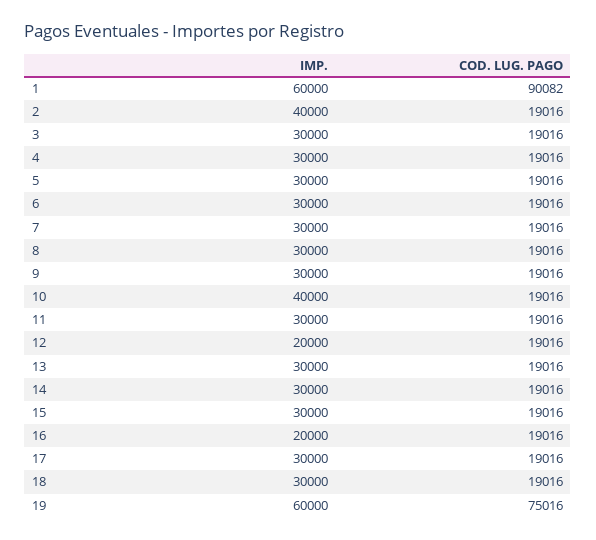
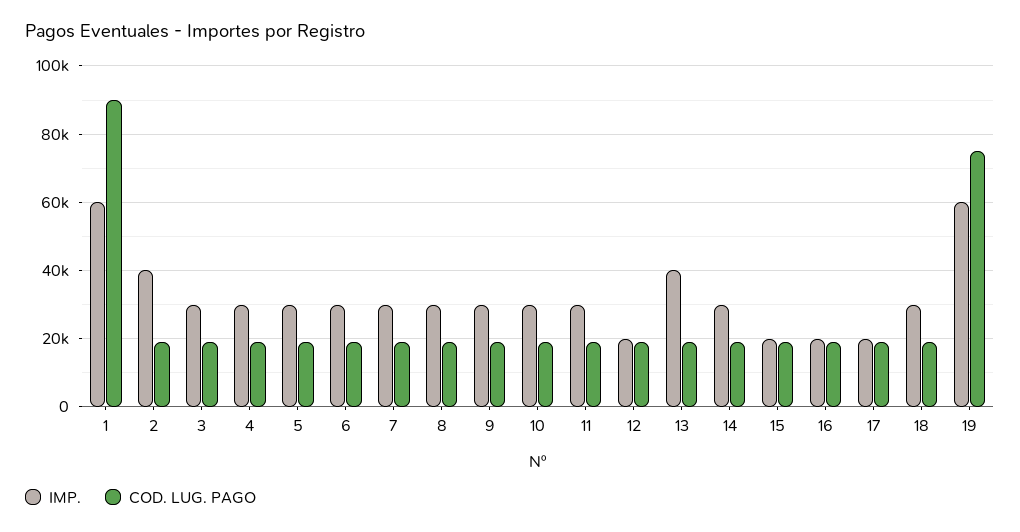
  {
    "IMP.": {
      "1": 60000,
      "2": 40000,
      "3": 30000,
      "4": 30000,
      "5": 30000,
      "6": 30000,
      "7": 30000,
      "8": 30000,
      "9": 30000,
-     "10": 40000,
+     "10": 30000,
      "11": 30000,
      "12": 20000,
-     "13": 30000,
+     "13": 40000,
      "14": 30000,
-     "15": 30000,
+     "15": 20000,
      "16": 20000,
-     "17": 30000,
+     "17": 20000,
      "18": 30000,
      "19": 60000
    },
    "COD. LUG. PAGO": {
      "1": 90082,
      "2": 19016,
      "3": 19016,
      "4": 19016,
      "5": 19016,
      "6": 19016,
      "7": 19016,
      "8": 19016,
      "9": 19016,
      "10": 19016,
      "11": 19016,
      "12": 19016,
      "13": 19016,
      "14": 19016,
      "15": 19016,
      "16": 19016,
      "17": 19016,
      "18": 19016,
      "19": 75016
    }
  }

